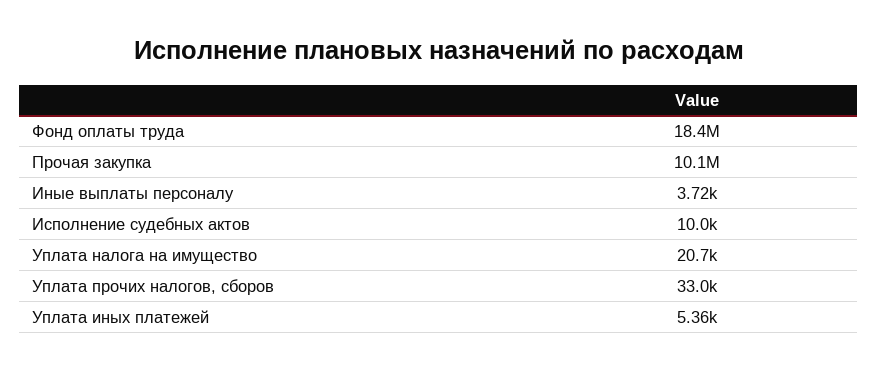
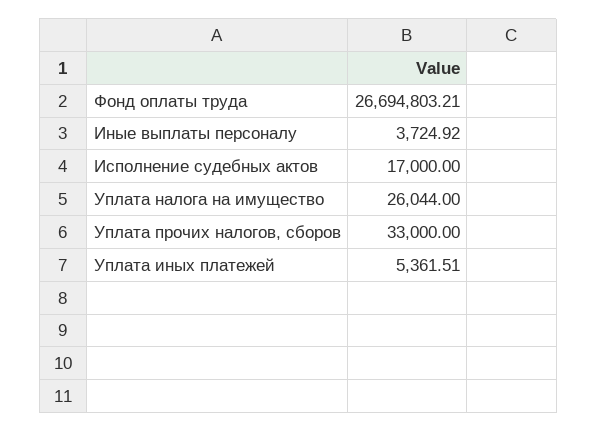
  {
-   "Фонд оплаты труда": 18400000,
+   "Фонд оплаты труда": 26694803.21,
-   "Прочая закупка": 10100000,
    "Иные выплаты персоналу": 3724.92,
-   "Исполнение судебных актов": 10000,
+   "Исполнение судебных актов": 17000,
-   "Уплата налога на имущество": 20700,
+   "Уплата налога на имущество": 26044,
    "Уплата прочих налогов, сборов": 33000,
    "Уплата иных платежей": 5361.51
  }

